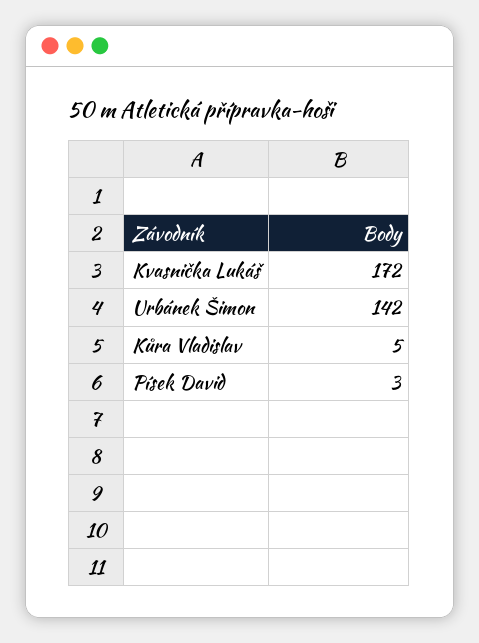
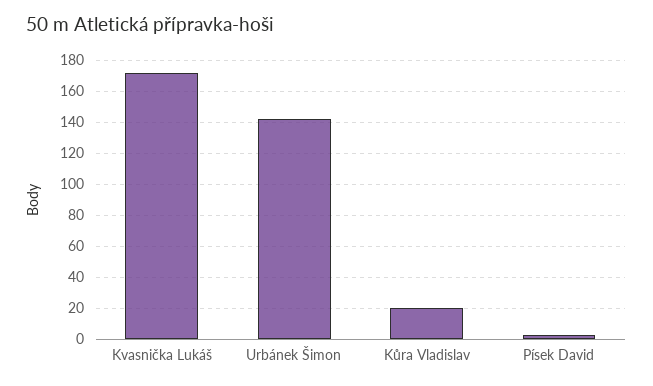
  {
    "Kvasnička Lukáš": 172,
    "Urbánek Šimon": 142,
-   "Kůra Vladislav": 5,
+   "Kůra Vladislav": 20,
    "Písek David": 3
  }

